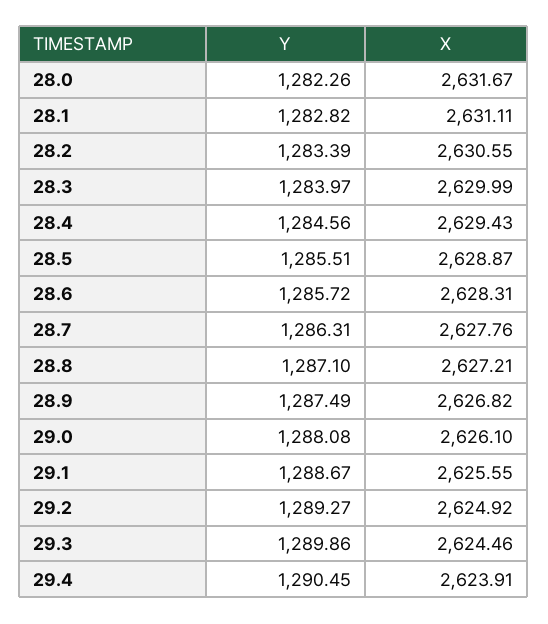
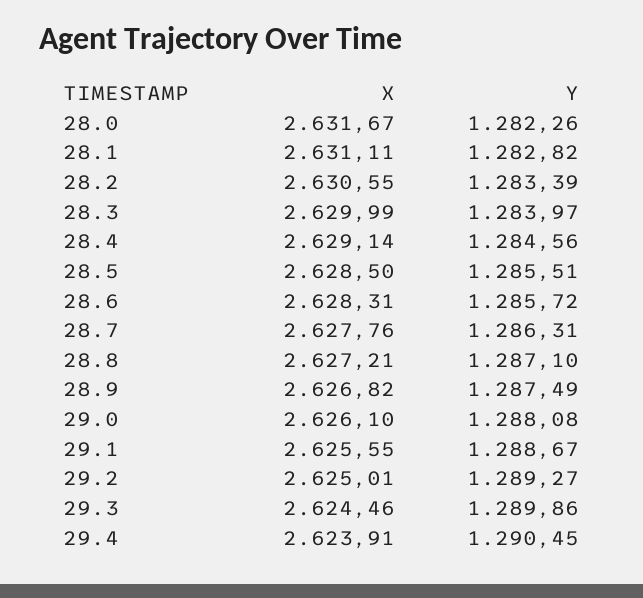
  {
    "Y": {
      "28.0": 1282.26,
      "28.1": 1282.82,
      "28.2": 1283.39,
      "28.3": 1283.97,
      "28.4": 1284.56,
      "28.5": 1285.51,
      "28.6": 1285.72,
      "28.7": 1286.31,
      "28.8": 1287.1,
      "28.9": 1287.49,
      "29.0": 1288.08,
      "29.1": 1288.67,
      "29.2": 1289.27,
      "29.3": 1289.86,
      "29.4": 1290.45
    },
    "X": {
      "28.0": 2631.67,
      "28.1": 2631.11,
      "28.2": 2630.55,
      "28.3": 2629.99,
-     "28.4": 2629.43,
+     "28.4": 2629.14,
-     "28.5": 2628.87,
+     "28.5": 2628.5,
      "28.6": 2628.31,
      "28.7": 2627.76,
      "28.8": 2627.21,
      "28.9": 2626.82,
      "29.0": 2626.1,
      "29.1": 2625.55,
-     "29.2": 2624.92,
+     "29.2": 2625.01,
      "29.3": 2624.46,
      "29.4": 2623.91
    }
  }

